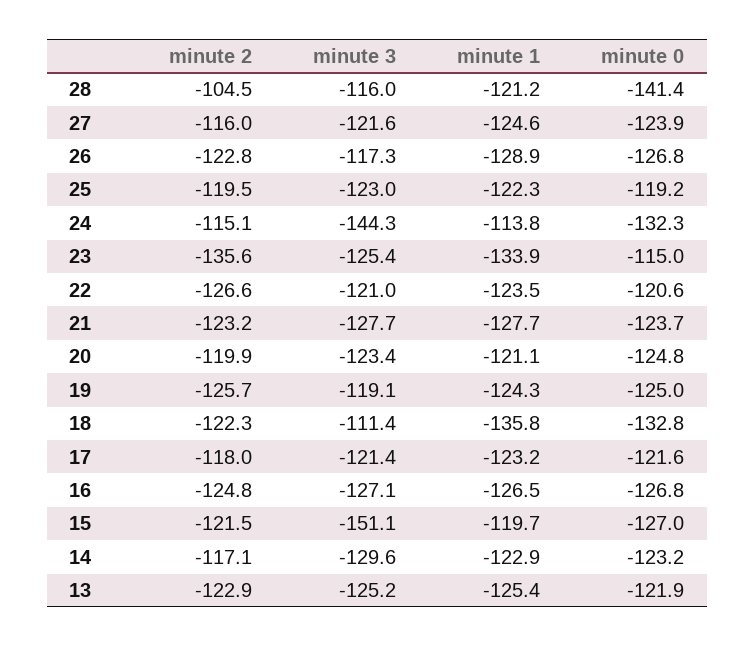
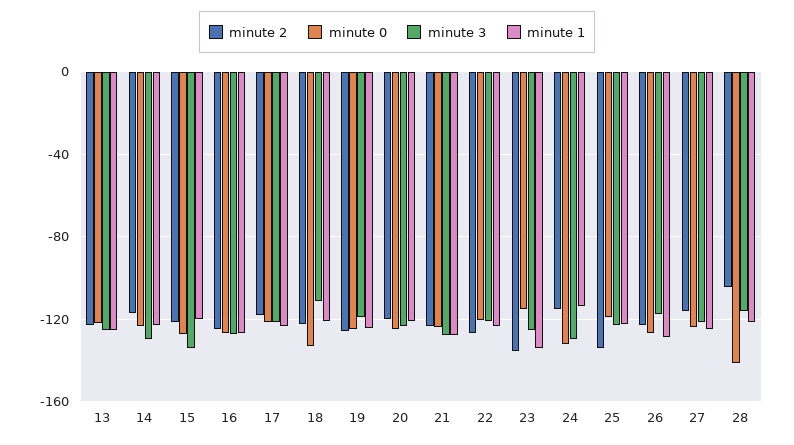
  {
    "minute 2": {
      "28": -104.5,
      "27": -116,
      "26": -122.8,
-     "25": -119.5,
+     "25": -135,
      "24": -115.1,
      "23": -135.6,
      "22": -126.6,
      "21": -123.2,
      "20": -119.9,
      "19": -125.7,
      "18": -122.3,
      "17": -118,
      "16": -124.8,
      "15": -121.5,
      "14": -117.1,
      "13": -122.9
    },
    "minute 3": {
      "28": -116,
      "27": -121.6,
      "26": -117.3,
      "25": -123,
-     "24": -144.3,
+     "24": -130,
      "23": -125.4,
      "22": -121,
      "21": -127.7,
      "20": -123.4,
      "19": -119.1,
      "18": -111.4,
      "17": -121.4,
      "16": -127.1,
-     "15": -151.1,
+     "15": -135,
      "14": -129.6,
      "13": -125.2
    },
    "minute 1": {
      "28": -121.2,
      "27": -124.6,
      "26": -128.9,
      "25": -122.3,
      "24": -113.8,
      "23": -133.9,
      "22": -123.5,
      "21": -127.7,
      "20": -121.1,
      "19": -124.3,
-     "18": -135.8,
+     "18": -120,
      "17": -123.2,
      "16": -126.5,
      "15": -119.7,
      "14": -122.9,
      "13": -125.4
    },
    "minute 0": {
      "28": -141.4,
      "27": -123.9,
      "26": -126.8,
      "25": -119.2,
      "24": -132.3,
      "23": -115,
      "22": -120.6,
      "21": -123.7,
      "20": -124.8,
      "19": -125,
      "18": -132.8,
      "17": -121.6,
      "16": -126.8,
      "15": -127,
      "14": -123.2,
      "13": -121.9
    }
  }

